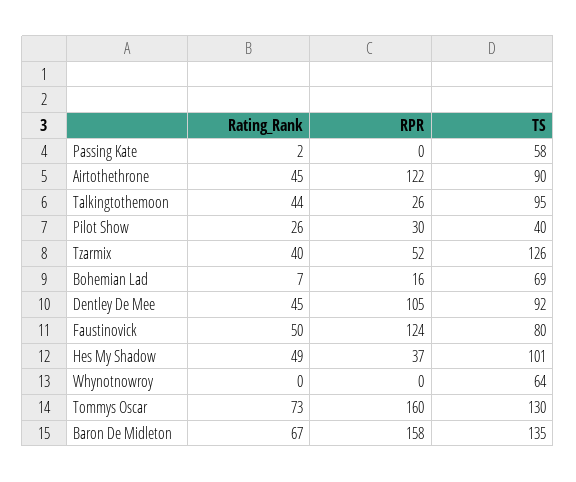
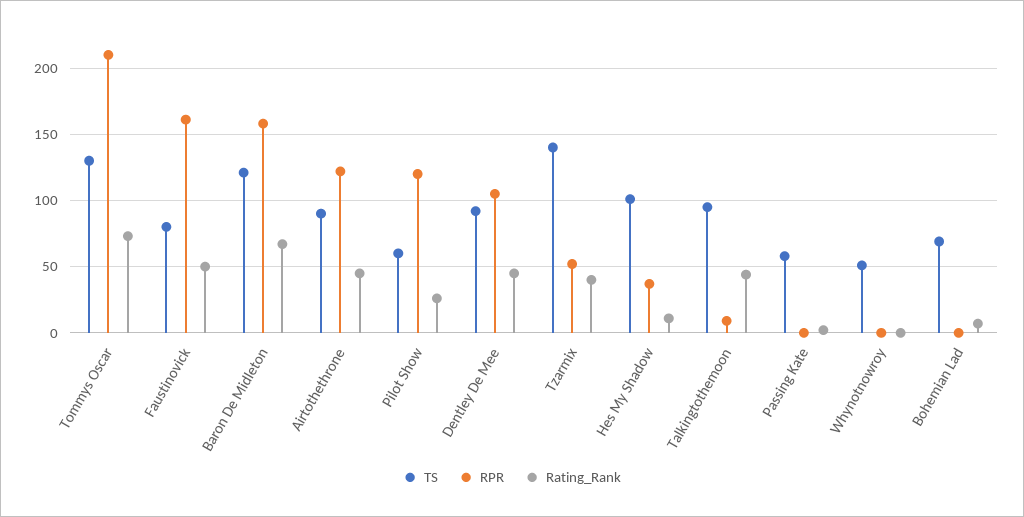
  {
    "Rating_Rank": {
      "Passing Kate": 2,
      "Airtothethrone": 45,
      "Talkingtothemoon": 44,
      "Pilot Show": 26,
      "Tzarmix": 40,
      "Bohemian Lad": 7,
      "Dentley De Mee": 45,
      "Faustinovick": 50,
-     "Hes My Shadow": 49,
+     "Hes My Shadow": 10,
      "Whynotnowroy": 0,
      "Tommys Oscar": 73,
      "Baron De Midleton": 67
    },
    "RPR": {
      "Passing Kate": 0,
      "Airtothethrone": 122,
-     "Talkingtothemoon": 26,
+     "Talkingtothemoon": 10,
-     "Pilot Show": 30,
+     "Pilot Show": 120,
      "Tzarmix": 52,
-     "Bohemian Lad": 16,
+     "Bohemian Lad": 0,
      "Dentley De Mee": 105,
-     "Faustinovick": 124,
+     "Faustinovick": 160,
      "Hes My Shadow": 37,
      "Whynotnowroy": 0,
-     "Tommys Oscar": 160,
+     "Tommys Oscar": 210,
      "Baron De Midleton": 158
    },
    "TS": {
      "Passing Kate": 58,
      "Airtothethrone": 90,
      "Talkingtothemoon": 95,
-     "Pilot Show": 40,
+     "Pilot Show": 60,
-     "Tzarmix": 126,
+     "Tzarmix": 140,
      "Bohemian Lad": 69,
      "Dentley De Mee": 92,
      "Faustinovick": 80,
      "Hes My Shadow": 101,
-     "Whynotnowroy": 64,
+     "Whynotnowroy": 50,
      "Tommys Oscar": 130,
-     "Baron De Midleton": 135
+     "Baron De Midleton": 120
    }
  }

